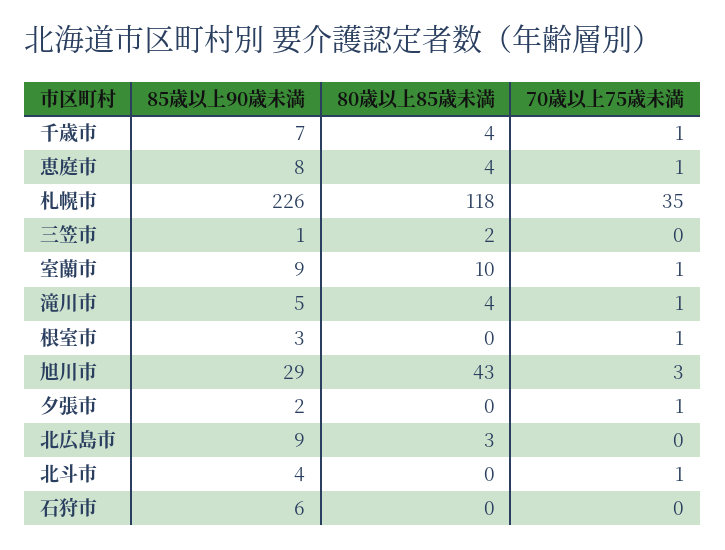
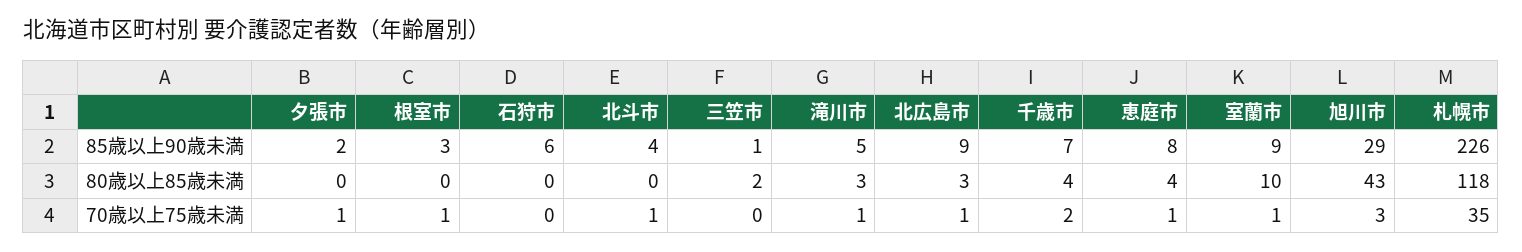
  {
    "85歳以上90歳未満": {
      "千歳市": 7,
      "恵庭市": 8,
      "札幌市": 226,
      "三笠市": 1,
      "室蘭市": 9,
      "滝川市": 5,
      "根室市": 3,
      "旭川市": 29,
      "夕張市": 2,
      "北広島市": 9,
      "北斗市": 4,
      "石狩市": 6
    },
    "80歳以上85歳未満": {
      "千歳市": 4,
      "恵庭市": 4,
      "札幌市": 118,
      "三笠市": 2,
      "室蘭市": 10,
-     "滝川市": 4,
+     "滝川市": 3,
      "根室市": 0,
      "旭川市": 43,
      "夕張市": 0,
      "北広島市": 3,
      "北斗市": 0,
      "石狩市": 0
    },
    "70歳以上75歳未満": {
-     "千歳市": 1,
+     "千歳市": 2,
      "恵庭市": 1,
      "札幌市": 35,
      "三笠市": 0,
      "室蘭市": 1,
      "滝川市": 1,
      "根室市": 1,
      "旭川市": 3,
      "夕張市": 1,
-     "北広島市": 0,
+     "北広島市": 1,
      "北斗市": 1,
      "石狩市": 0
    }
  }

